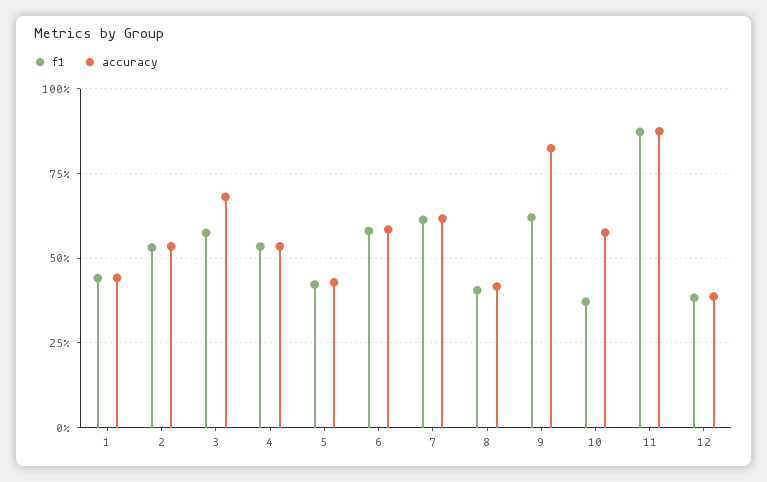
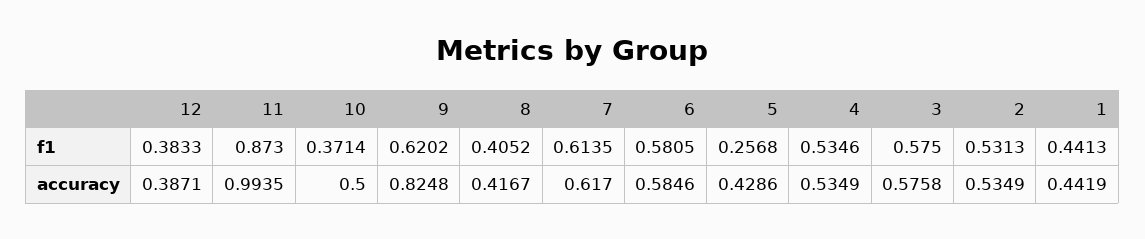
  {
    "f1": {
      "1": 0.4413,
      "2": 0.5313,
      "3": 0.575,
      "4": 0.5346,
-     "5": 0.425,
+     "5": 0.2568,
      "6": 0.5805,
      "7": 0.6135,
      "8": 0.4052,
      "9": 0.6202,
      "10": 0.3714,
      "11": 0.873,
      "12": 0.3833
    },
    "accuracy": {
      "1": 0.4419,
      "2": 0.5349,
-     "3": 0.675,
+     "3": 0.5758,
      "4": 0.5349,
      "5": 0.4286,
      "6": 0.5846,
      "7": 0.617,
      "8": 0.4167,
      "9": 0.8248,
-     "10": 0.575,
+     "10": 0.5,
-     "11": 0.875,
+     "11": 0.9935,
      "12": 0.3871
    }
  }

